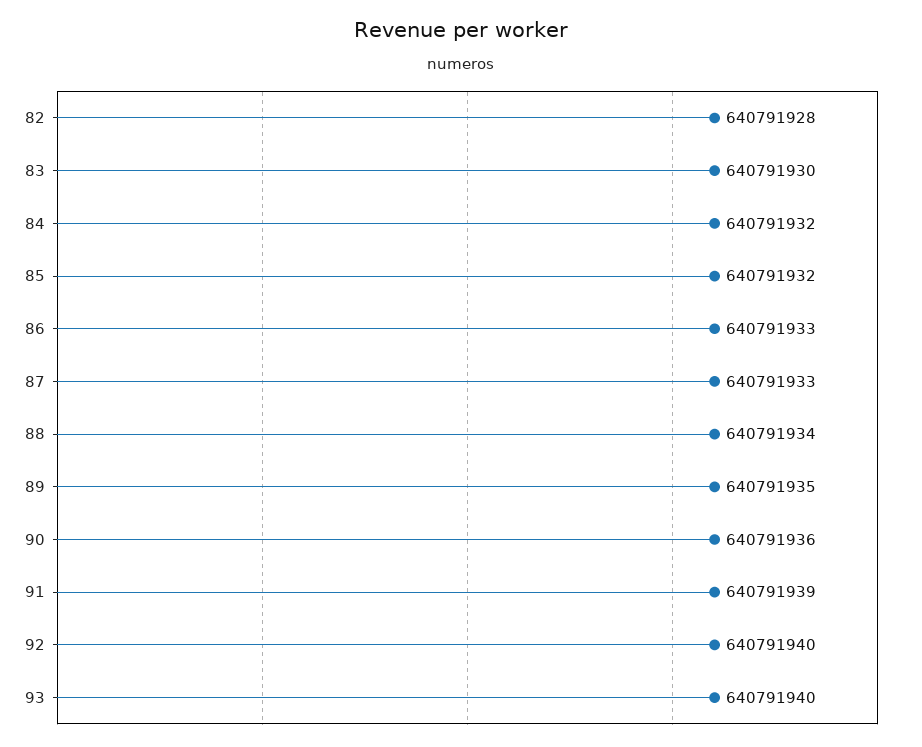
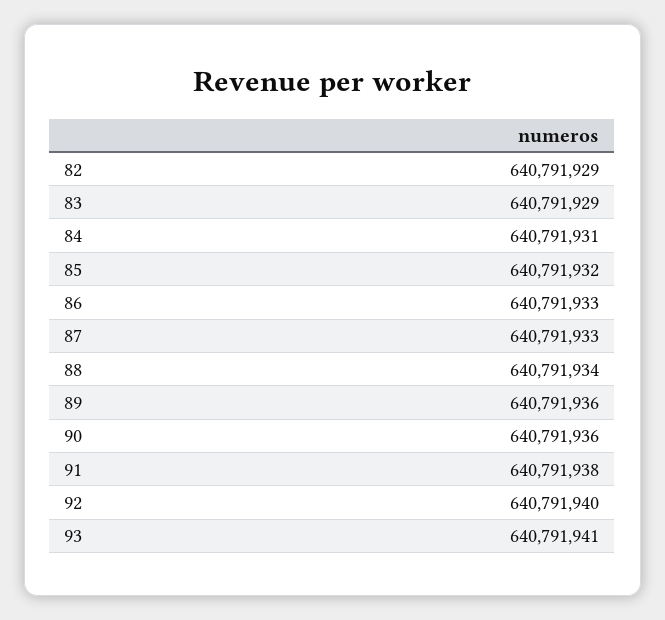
  {
-   "82": 640791928,
+   "82": 640791929,
-   "83": 640791930,
+   "83": 640791929,
-   "84": 640791932,
+   "84": 640791931,
    "85": 640791932,
    "86": 640791933,
    "87": 640791933,
    "88": 640791934,
-   "89": 640791935,
+   "89": 640791936,
    "90": 640791936,
-   "91": 640791939,
+   "91": 640791938,
    "92": 640791940,
-   "93": 640791940
+   "93": 640791941
  }

